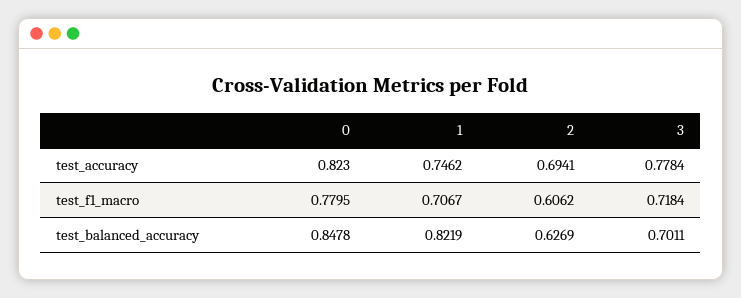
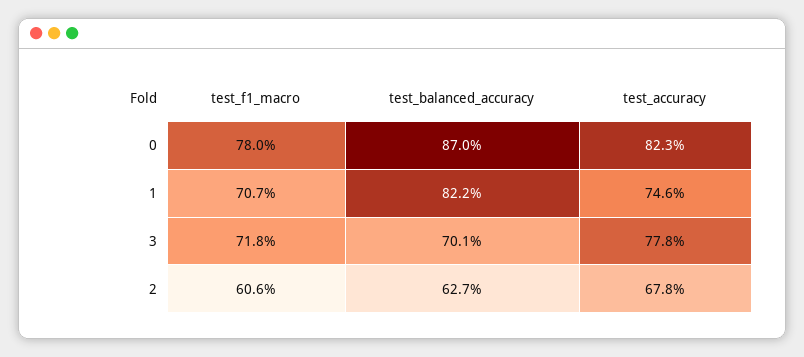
  {
    "0": {
      "test_accuracy": 0.823,
      "test_f1_macro": 0.7795,
-     "test_balanced_accuracy": 0.8478
+     "test_balanced_accuracy": 0.87
    },
    "1": {
      "test_accuracy": 0.7462,
      "test_f1_macro": 0.7067,
      "test_balanced_accuracy": 0.8219
    },
    "2": {
-     "test_accuracy": 0.6941,
+     "test_accuracy": 0.678,
      "test_f1_macro": 0.6062,
      "test_balanced_accuracy": 0.6269
    },
    "3": {
      "test_accuracy": 0.7784,
      "test_f1_macro": 0.7184,
      "test_balanced_accuracy": 0.7011
    }
  }

